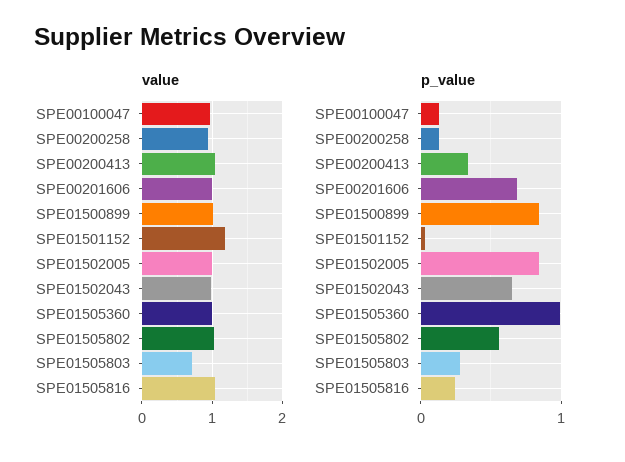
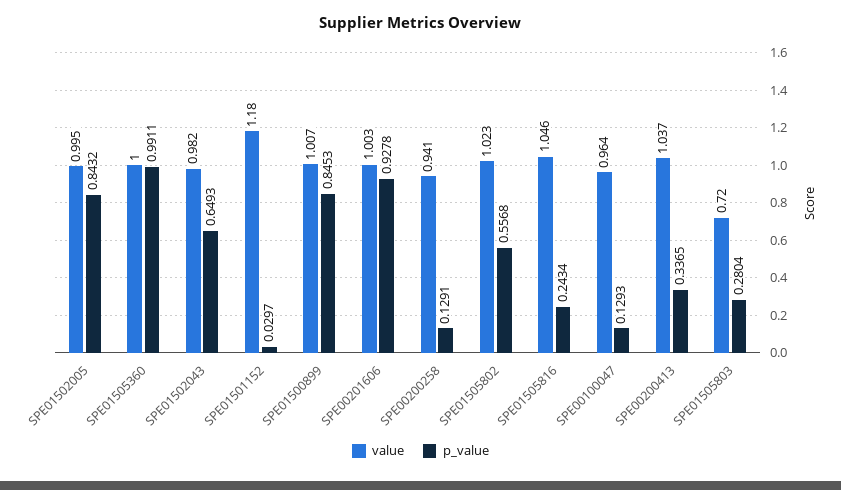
  {
    "value": {
      "SPE00100047": 0.964,
      "SPE00200258": 0.941,
      "SPE00200413": 1.037,
      "SPE00201606": 1.003,
      "SPE01500899": 1.007,
      "SPE01501152": 1.18,
      "SPE01502005": 0.995,
      "SPE01502043": 0.982,
      "SPE01505360": 1,
      "SPE01505802": 1.023,
      "SPE01505803": 0.72,
      "SPE01505816": 1.046
    },
    "p_value": {
      "SPE00100047": 0.1293,
      "SPE00200258": 0.1291,
      "SPE00200413": 0.3365,
-     "SPE00201606": 0.7,
+     "SPE00201606": 0.9278,
      "SPE01500899": 0.8453,
      "SPE01501152": 0.0297,
      "SPE01502005": 0.8432,
      "SPE01502043": 0.6493,
      "SPE01505360": 0.9911,
      "SPE01505802": 0.5568,
      "SPE01505803": 0.2804,
      "SPE01505816": 0.2434
    }
  }

